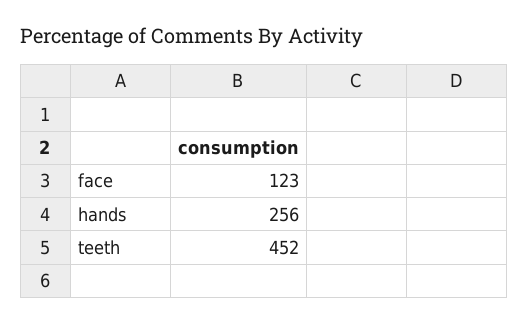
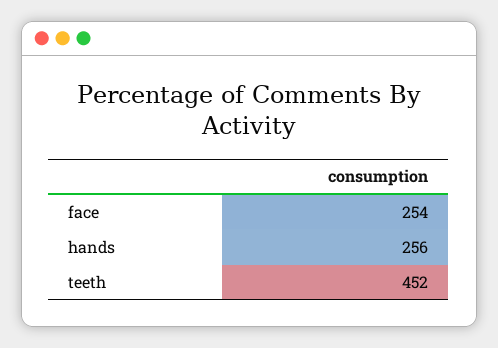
  {
-   "face": 123,
+   "face": 254,
    "hands": 256,
    "teeth": 452
  }

